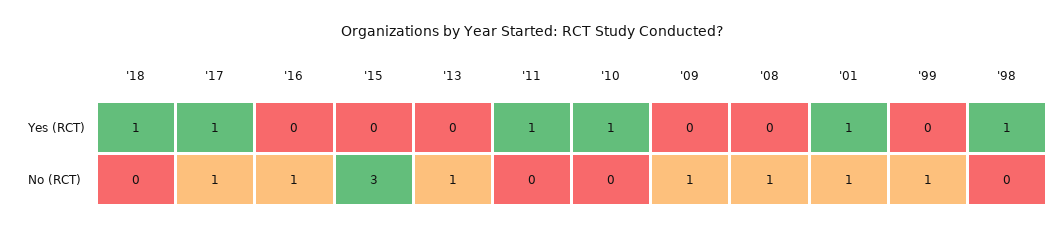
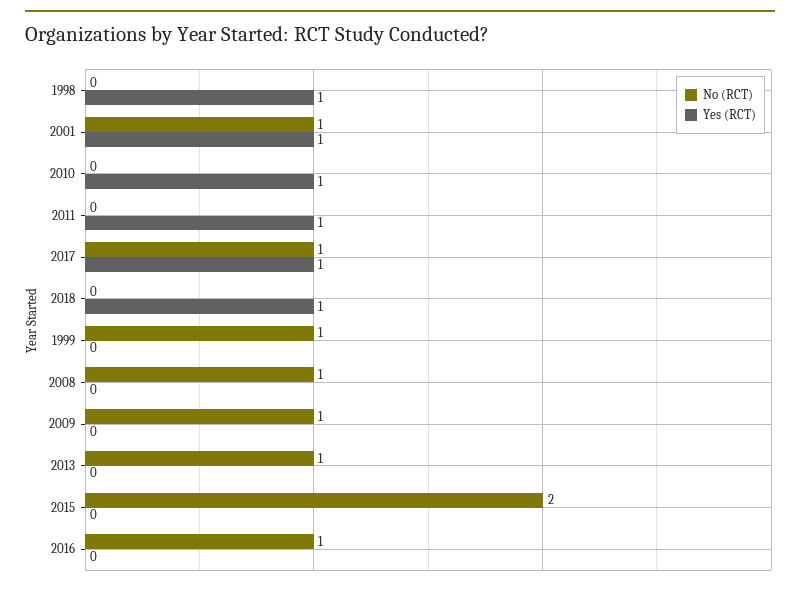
  {
    "Yes (RCT)": {
      "'18": 1,
      "'17": 1,
      "'16": 0,
      "'15": 0,
      "'13": 0,
      "'11": 1,
      "'10": 1,
      "'09": 0,
      "'08": 0,
      "'01": 1,
      "'99": 0,
      "'98": 1
    },
    "No (RCT)": {
      "'18": 0,
      "'17": 1,
      "'16": 1,
-     "'15": 3,
+     "'15": 2,
      "'13": 1,
      "'11": 0,
      "'10": 0,
      "'09": 1,
      "'08": 1,
      "'01": 1,
      "'99": 1,
      "'98": 0
    }
  }

